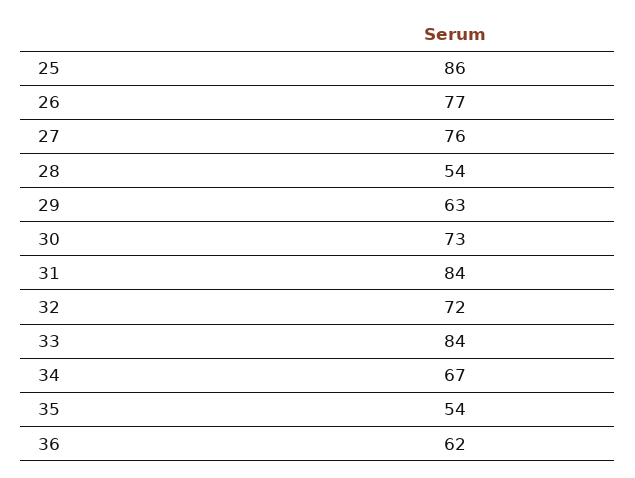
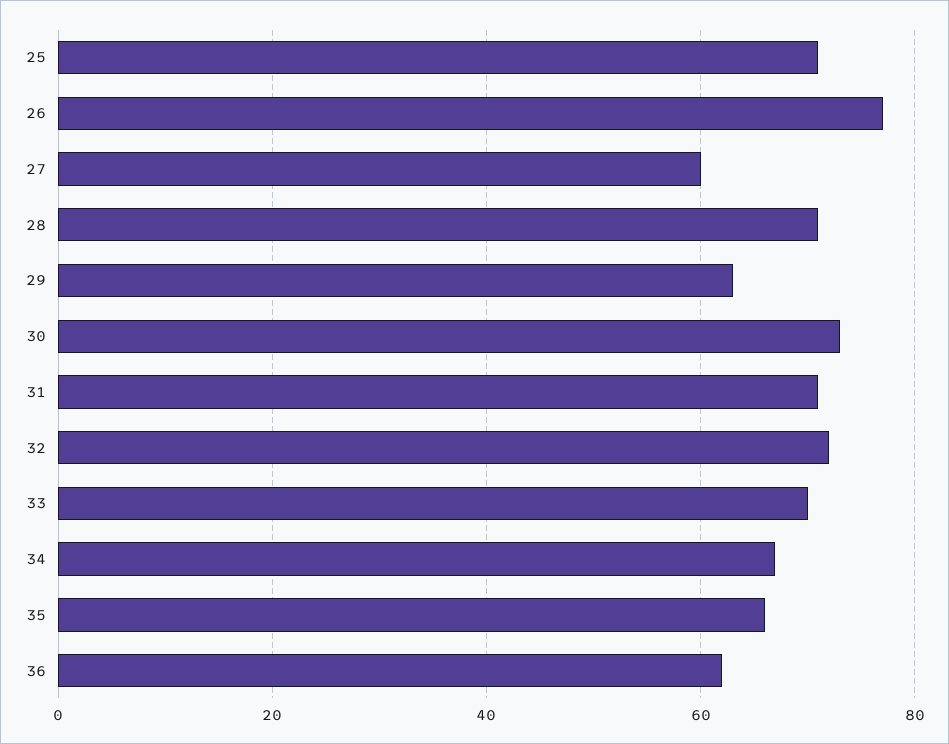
  {
-   "25": 86,
+   "25": 70,
    "26": 77,
-   "27": 76,
+   "27": 60,
-   "28": 54,
+   "28": 70,
    "29": 63,
    "30": 73,
-   "31": 84,
+   "31": 70,
    "32": 72,
-   "33": 84,
+   "33": 70,
    "34": 67,
-   "35": 54,
+   "35": 65,
    "36": 62
  }

